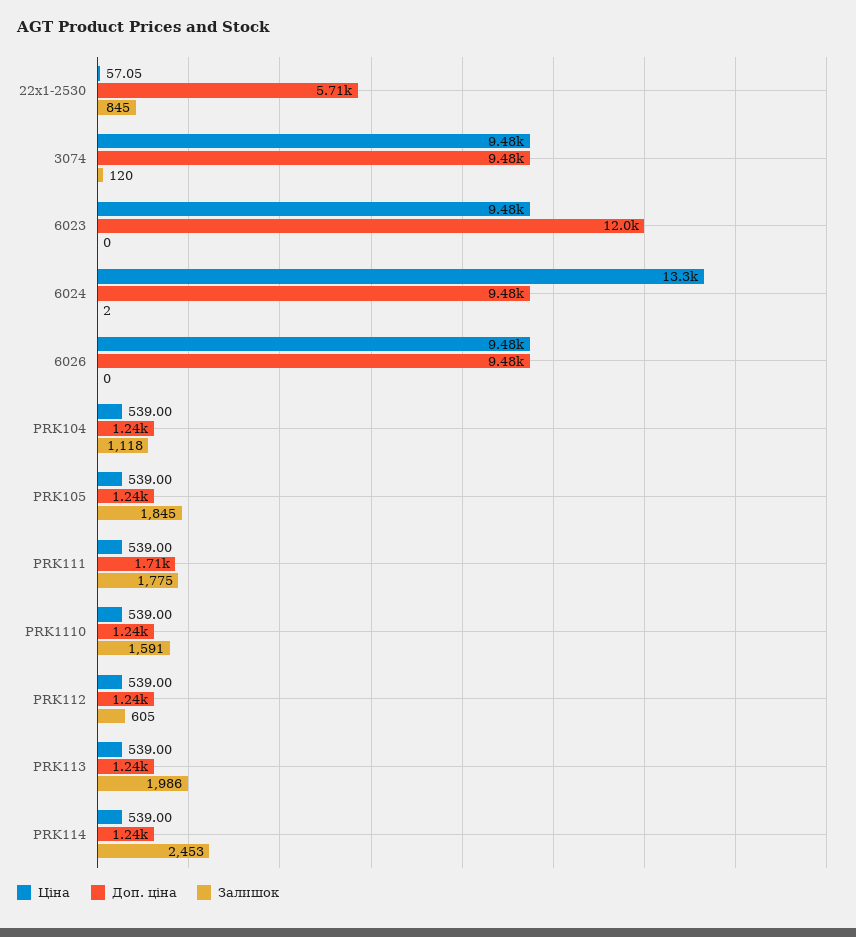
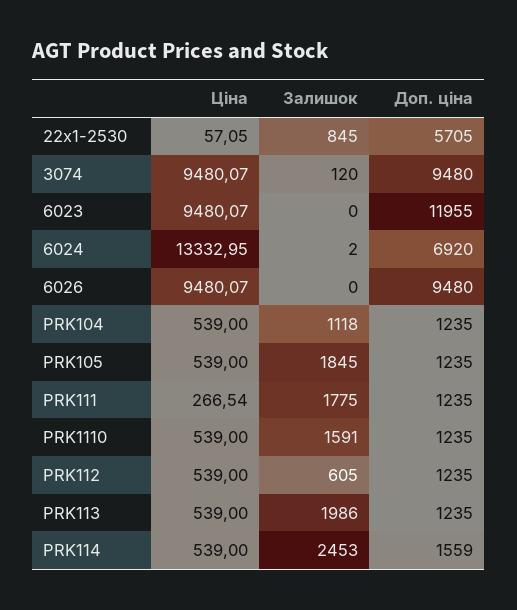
  {
    "Ціна": {
      "22x1-2530": 57.05,
      "3074": 9480.07,
      "6023": 9480.07,
      "6024": 13332.95,
      "6026": 9480.07,
      "PRK104": 539,
      "PRK105": 539,
-     "PRK111": 539,
+     "PRK111": 266.54,
      "PRK1110": 539,
      "PRK112": 539,
      "PRK113": 539,
      "PRK114": 539
    },
    "Доп. ціна": {
      "22x1-2530": 5705,
      "3074": 9480,
      "6023": 11955,
-     "6024": 9480,
+     "6024": 6920,
      "6026": 9480,
      "PRK104": 1235,
      "PRK105": 1235,
-     "PRK111": 1710,
+     "PRK111": 1235,
      "PRK1110": 1235,
      "PRK112": 1235,
      "PRK113": 1235,
-     "PRK114": 1240
+     "PRK114": 1559
    },
    "Залишок": {
      "22x1-2530": 845,
      "3074": 120,
      "6023": 0,
      "6024": 2,
      "6026": 0,
      "PRK104": 1118,
      "PRK105": 1845,
      "PRK111": 1775,
      "PRK1110": 1591,
      "PRK112": 605,
      "PRK113": 1986,
      "PRK114": 2453
    }
  }

